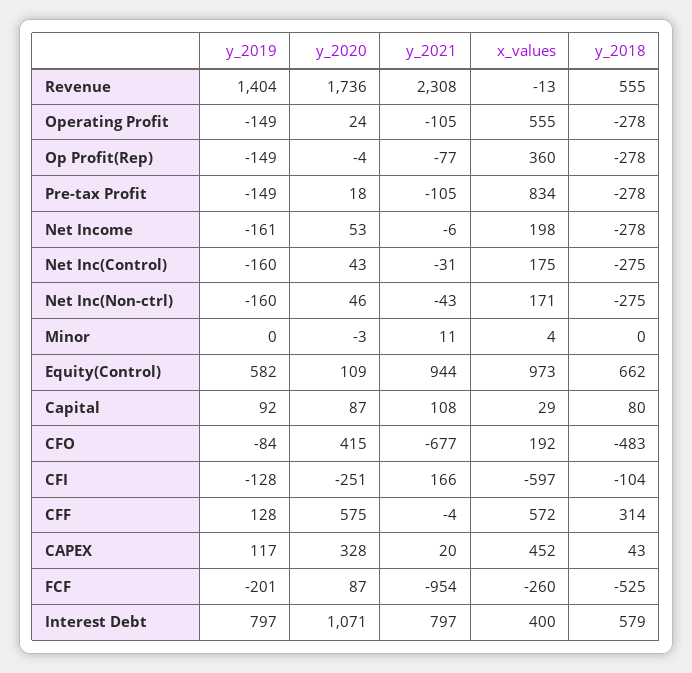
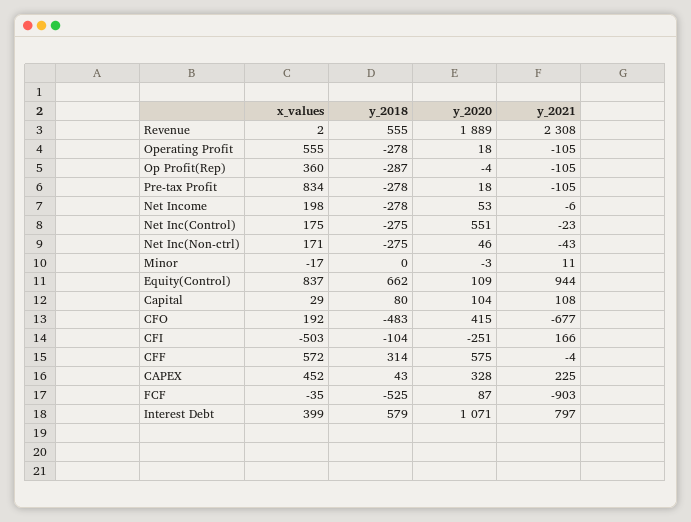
  {
-   "y_2019": {
-     "Revenue": 1404,
-     "Operating Profit": -149,
-     "Op Profit(Rep)": -149,
-     "Pre-tax Profit": -149,
-     "Net Income": -161,
-     "Net Inc(Control)": -160,
-     "Net Inc(Non-ctrl)": -160,
-     "Minor": 0,
-     "Equity(Control)": 582,
-     "Capital": 92,
-     "CFO": -84,
-     "CFI": -128,
-     "CFF": 128,
-     "CAPEX": 117,
-     "FCF": -201,
-     "Interest Debt": 797
-   },
    "y_2020": {
-     "Revenue": 1736,
+     "Revenue": 1889,
-     "Operating Profit": 24,
+     "Operating Profit": 18,
      "Op Profit(Rep)": -4,
      "Pre-tax Profit": 18,
      "Net Income": 53,
-     "Net Inc(Control)": 43,
+     "Net Inc(Control)": 551,
      "Net Inc(Non-ctrl)": 46,
      "Minor": -3,
      "Equity(Control)": 109,
-     "Capital": 87,
+     "Capital": 104,
      "CFO": 415,
      "CFI": -251,
      "CFF": 575,
      "CAPEX": 328,
      "FCF": 87,
      "Interest Debt": 1071
    },
    "y_2021": {
      "Revenue": 2308,
      "Operating Profit": -105,
-     "Op Profit(Rep)": -77,
+     "Op Profit(Rep)": -105,
      "Pre-tax Profit": -105,
      "Net Income": -6,
-     "Net Inc(Control)": -31,
+     "Net Inc(Control)": -23,
      "Net Inc(Non-ctrl)": -43,
      "Minor": 11,
      "Equity(Control)": 944,
      "Capital": 108,
      "CFO": -677,
      "CFI": 166,
      "CFF": -4,
-     "CAPEX": 20,
+     "CAPEX": 225,
-     "FCF": -954,
+     "FCF": -903,
      "Interest Debt": 797
    },
    "x_values": {
-     "Revenue": -13,
+     "Revenue": 2,
      "Operating Profit": 555,
      "Op Profit(Rep)": 360,
      "Pre-tax Profit": 834,
      "Net Income": 198,
      "Net Inc(Control)": 175,
      "Net Inc(Non-ctrl)": 171,
-     "Minor": 4,
+     "Minor": -17,
-     "Equity(Control)": 973,
+     "Equity(Control)": 837,
      "Capital": 29,
      "CFO": 192,
-     "CFI": -597,
+     "CFI": -503,
      "CFF": 572,
      "CAPEX": 452,
-     "FCF": -260,
+     "FCF": -35,
-     "Interest Debt": 400
+     "Interest Debt": 399
    },
    "y_2018": {
      "Revenue": 555,
      "Operating Profit": -278,
-     "Op Profit(Rep)": -278,
+     "Op Profit(Rep)": -287,
      "Pre-tax Profit": -278,
      "Net Income": -278,
      "Net Inc(Control)": -275,
      "Net Inc(Non-ctrl)": -275,
      "Minor": 0,
      "Equity(Control)": 662,
      "Capital": 80,
      "CFO": -483,
      "CFI": -104,
      "CFF": 314,
      "CAPEX": 43,
      "FCF": -525,
      "Interest Debt": 579
    }
  }

